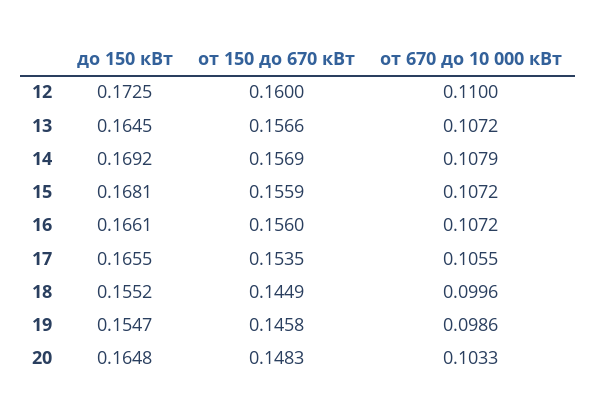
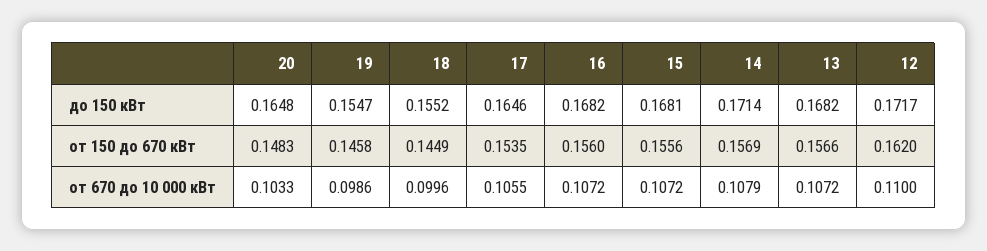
  {
    "до 150 кВт": {
-     "12": 0.1725,
+     "12": 0.1717,
-     "13": 0.1645,
+     "13": 0.1682,
-     "14": 0.1692,
+     "14": 0.1714,
      "15": 0.1681,
-     "16": 0.1661,
+     "16": 0.1682,
-     "17": 0.1655,
+     "17": 0.1646,
      "18": 0.1552,
      "19": 0.1547,
      "20": 0.1648
    },
    "от 150 до 670 кВт": {
-     "12": 0.16,
+     "12": 0.162,
      "13": 0.1566,
      "14": 0.1569,
-     "15": 0.1559,
+     "15": 0.1556,
      "16": 0.156,
      "17": 0.1535,
      "18": 0.1449,
      "19": 0.1458,
      "20": 0.1483
    },
    "от 670 до 10 000 кВт": {
      "12": 0.11,
      "13": 0.1072,
      "14": 0.1079,
      "15": 0.1072,
      "16": 0.1072,
      "17": 0.1055,
      "18": 0.0996,
      "19": 0.0986,
      "20": 0.1033
    }
  }

